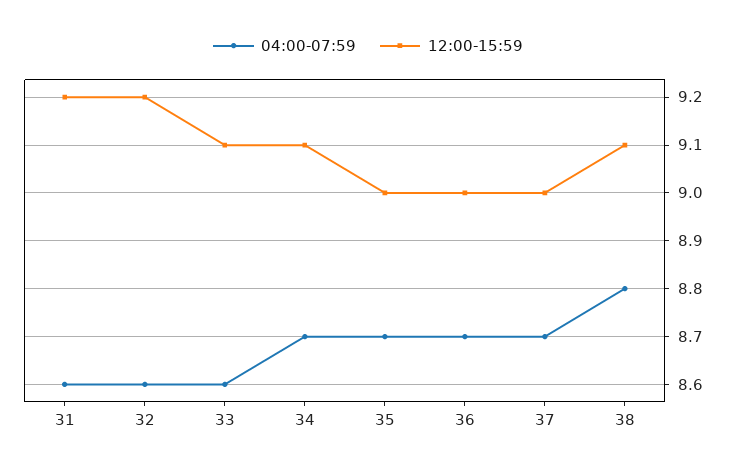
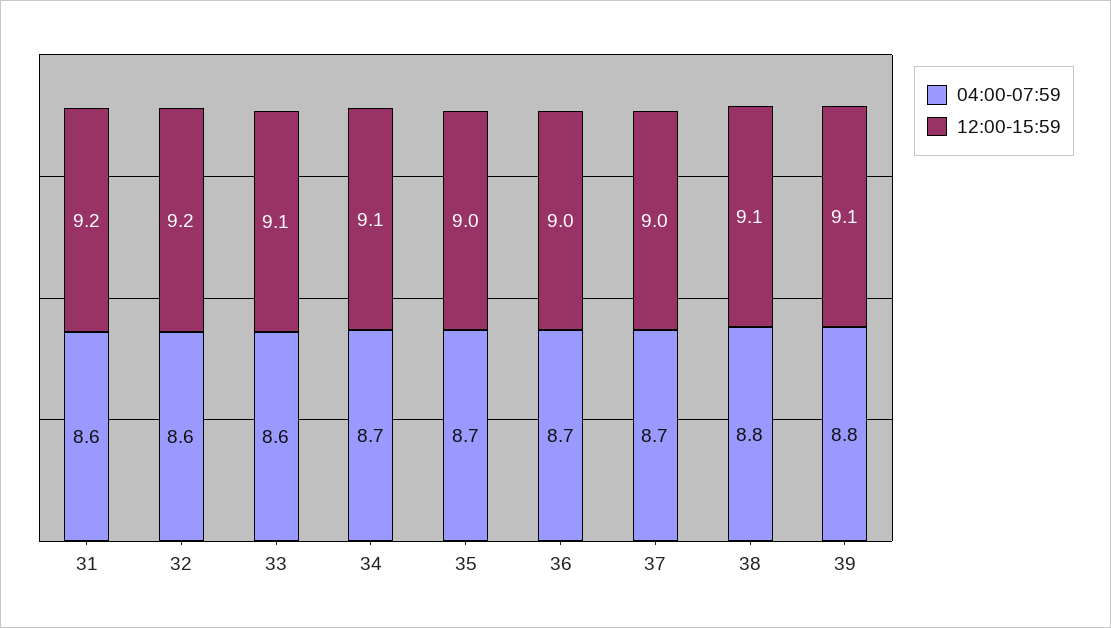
  {
    "04:00-07:59": {
      "31": 8.6,
      "32": 8.6,
      "33": 8.6,
      "34": 8.7,
      "35": 8.7,
      "36": 8.7,
      "37": 8.7,
-     "38": 8.8
+     "38": 8.8,
+     "39": 8.8
    },
    "12:00-15:59": {
      "31": 9.2,
      "32": 9.2,
      "33": 9.1,
      "34": 9.1,
      "35": 9,
      "36": 9,
      "37": 9,
-     "38": 9.1
+     "38": 9.1,
+     "39": 9.1
    }
  }

